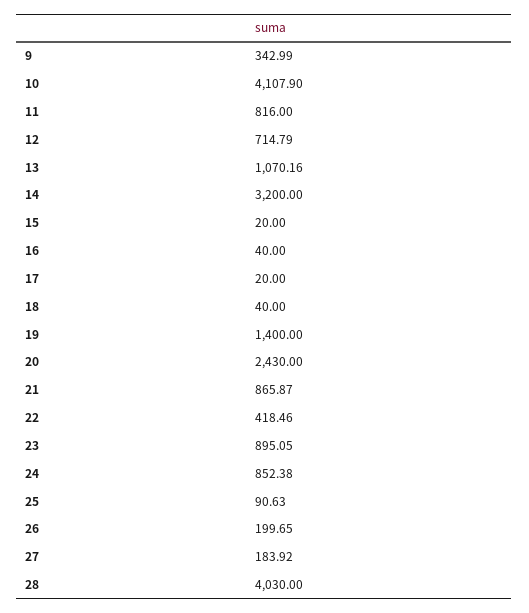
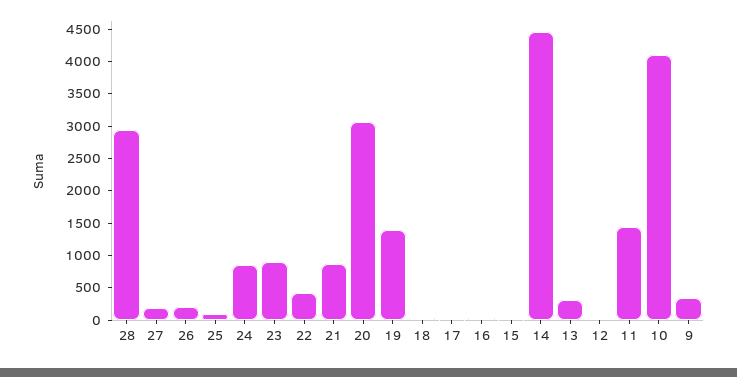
  {
    "9": 342.99,
    "10": 4107.9,
-   "11": 816,
+   "11": 1500,
-   "12": 714.79,
+   "12": 0,
-   "13": 1070.16,
+   "13": 250,
-   "14": 3200,
+   "14": 4500,
    "15": 20,
    "16": 40,
    "17": 20,
    "18": 40,
    "19": 1400,
-   "20": 2430,
+   "20": 3000,
    "21": 865.87,
    "22": 418.46,
    "23": 895.05,
    "24": 852.38,
    "25": 90.63,
    "26": 199.65,
    "27": 183.92,
-   "28": 4030
+   "28": 3000
  }

